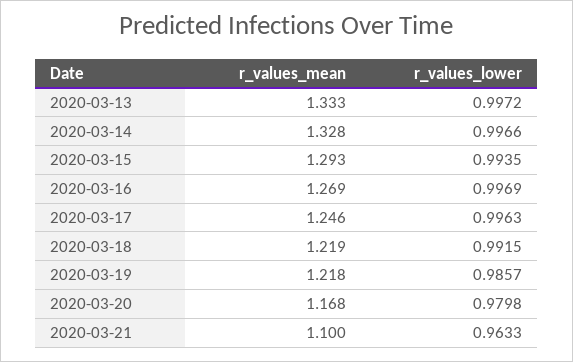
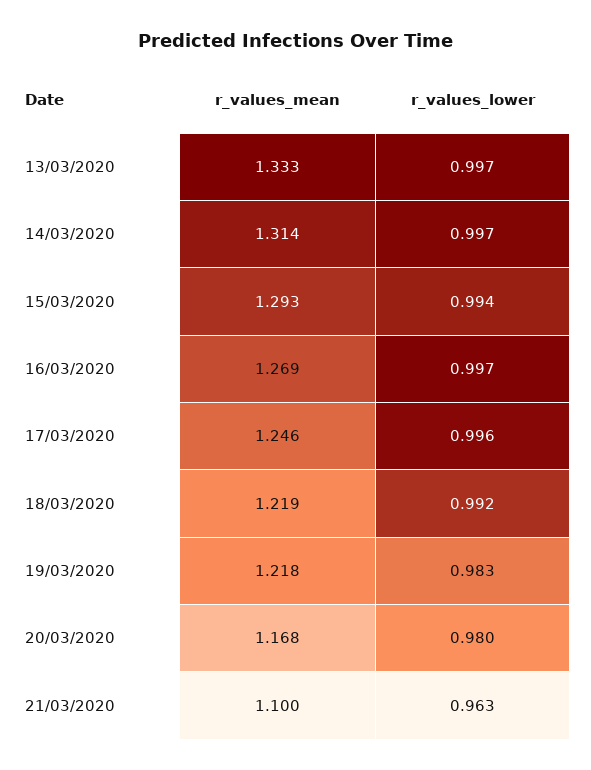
  {
    "r_values_mean": {
      "2020-03-13": 1.333,
-     "2020-03-14": 1.328,
+     "2020-03-14": 1.314,
      "2020-03-15": 1.293,
      "2020-03-16": 1.269,
      "2020-03-17": 1.246,
      "2020-03-18": 1.219,
      "2020-03-19": 1.218,
      "2020-03-20": 1.168,
      "2020-03-21": 1.1
    },
    "r_values_lower": {
      "2020-03-13": 0.9972,
      "2020-03-14": 0.9966,
      "2020-03-15": 0.9935,
      "2020-03-16": 0.9969,
      "2020-03-17": 0.9963,
      "2020-03-18": 0.9915,
-     "2020-03-19": 0.9857,
+     "2020-03-19": 0.983,
      "2020-03-20": 0.9798,
      "2020-03-21": 0.9633
    }
  }

